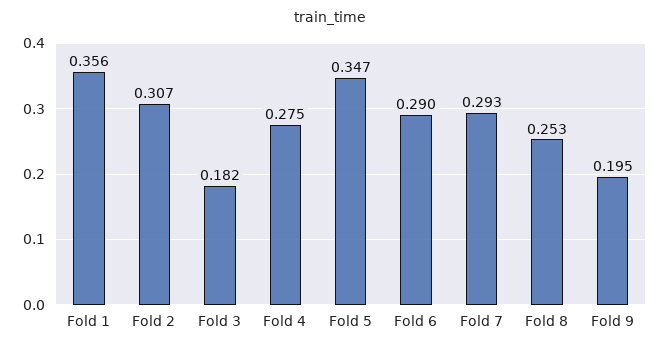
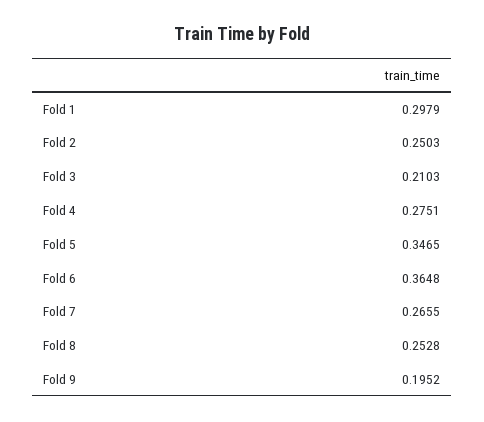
  {
-   "Fold 1": 0.356,
+   "Fold 1": 0.2979,
-   "Fold 2": 0.307,
+   "Fold 2": 0.2503,
-   "Fold 3": 0.182,
+   "Fold 3": 0.2103,
    "Fold 4": 0.2751,
    "Fold 5": 0.3465,
-   "Fold 6": 0.29,
+   "Fold 6": 0.3648,
-   "Fold 7": 0.293,
+   "Fold 7": 0.2655,
    "Fold 8": 0.2528,
    "Fold 9": 0.1952
  }

